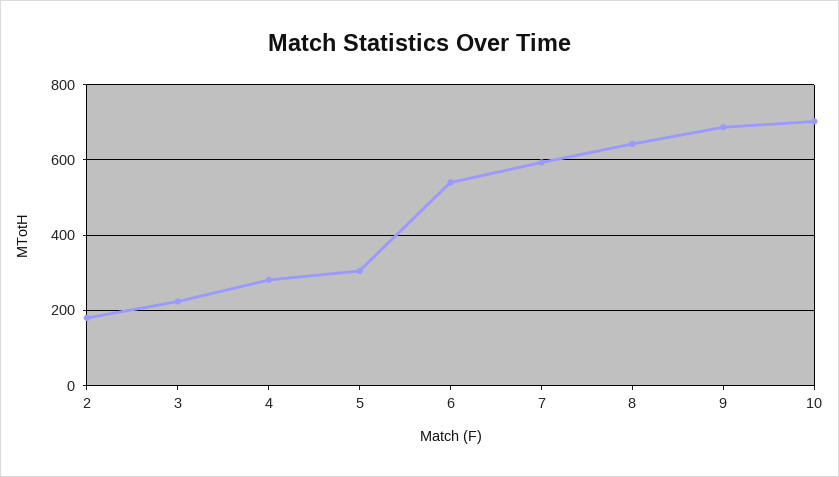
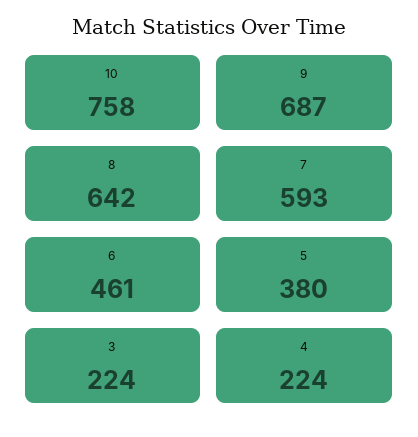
  {
-   "2": 180,
    "3": 224,
-   "4": 280,
+   "4": 224,
-   "5": 300,
+   "5": 380,
-   "6": 540,
+   "6": 461,
    "7": 593,
    "8": 642,
    "9": 687,
-   "10": 700
+   "10": 758
  }

